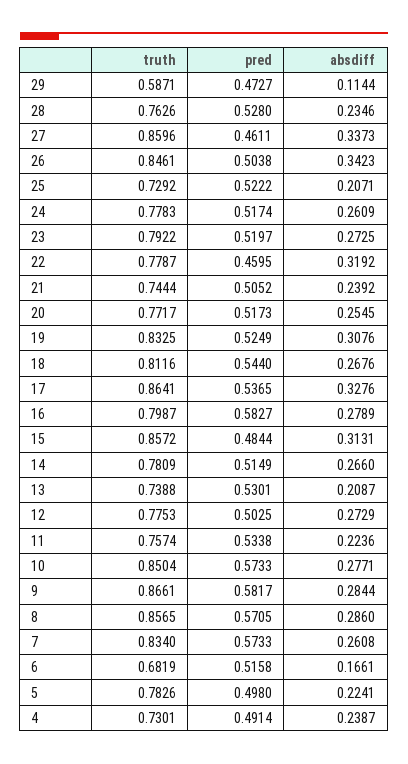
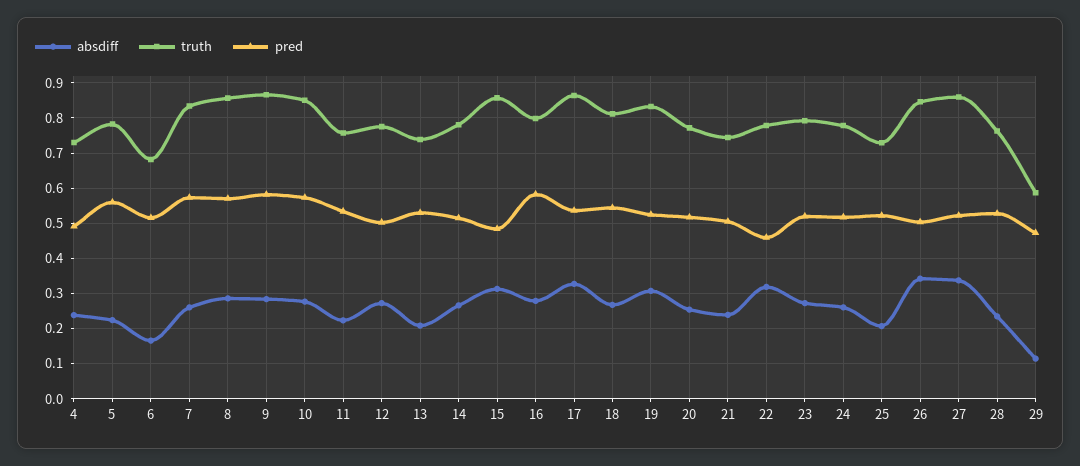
  {
    "truth": {
      "29": 0.5871,
      "28": 0.7626,
      "27": 0.8596,
      "26": 0.8461,
      "25": 0.7292,
      "24": 0.7783,
      "23": 0.7922,
      "22": 0.7787,
      "21": 0.7444,
      "20": 0.7717,
      "19": 0.8325,
      "18": 0.8116,
      "17": 0.8641,
      "16": 0.7987,
      "15": 0.8572,
      "14": 0.7809,
      "13": 0.7388,
      "12": 0.7753,
      "11": 0.7574,
      "10": 0.8504,
      "9": 0.8661,
      "8": 0.8565,
      "7": 0.834,
      "6": 0.6819,
      "5": 0.7826,
      "4": 0.7301
    },
    "pred": {
      "29": 0.4727,
      "28": 0.528,
-     "27": 0.4611,
+     "27": 0.52,
      "26": 0.5038,
      "25": 0.5222,
      "24": 0.5174,
      "23": 0.5197,
      "22": 0.4595,
      "21": 0.5052,
      "20": 0.5173,
      "19": 0.5249,
      "18": 0.544,
      "17": 0.5365,
      "16": 0.5827,
      "15": 0.4844,
      "14": 0.5149,
      "13": 0.5301,
      "12": 0.5025,
      "11": 0.5338,
      "10": 0.5733,
      "9": 0.5817,
      "8": 0.5705,
      "7": 0.5733,
      "6": 0.5158,
-     "5": 0.498,
+     "5": 0.56,
      "4": 0.4914
    },
    "absdiff": {
      "29": 0.1144,
      "28": 0.2346,
      "27": 0.3373,
      "26": 0.3423,
      "25": 0.2071,
      "24": 0.2609,
      "23": 0.2725,
      "22": 0.3192,
      "21": 0.2392,
      "20": 0.2545,
      "19": 0.3076,
      "18": 0.2676,
      "17": 0.3276,
      "16": 0.2789,
      "15": 0.3131,
      "14": 0.266,
      "13": 0.2087,
      "12": 0.2729,
      "11": 0.2236,
      "10": 0.2771,
      "9": 0.2844,
      "8": 0.286,
      "7": 0.2608,
      "6": 0.1661,
      "5": 0.2241,
      "4": 0.2387
    }
  }

